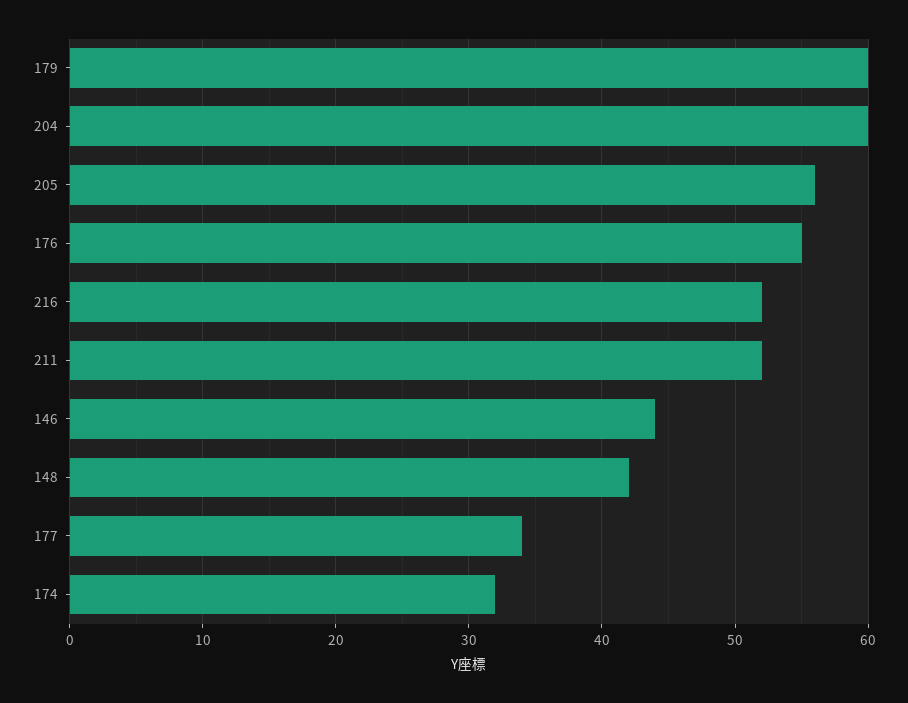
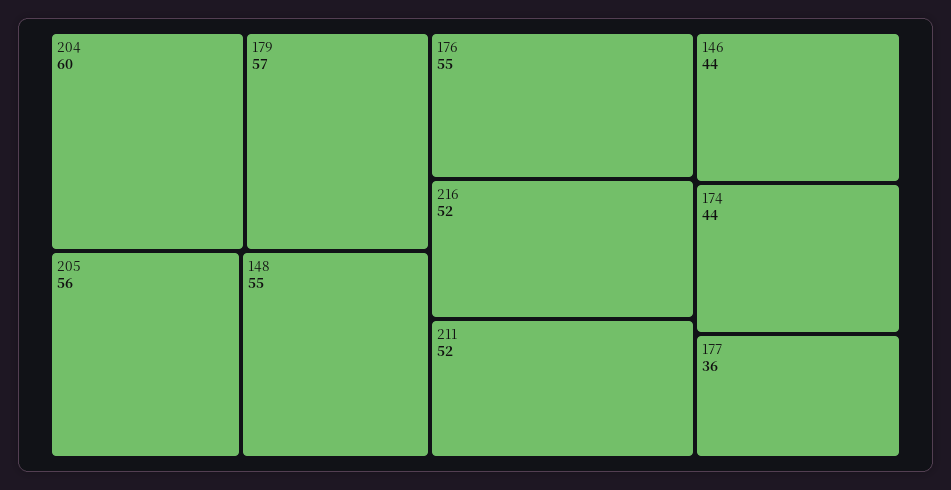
  {
-   "179": 60,
+   "179": 57,
    "204": 60,
    "205": 56,
    "176": 55,
    "216": 52,
    "211": 52,
    "146": 44,
-   "148": 42,
+   "148": 55,
-   "177": 34,
+   "177": 36,
-   "174": 32
+   "174": 44
  }

